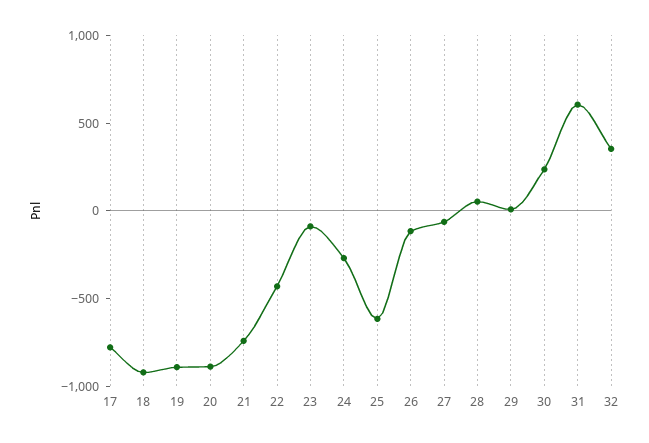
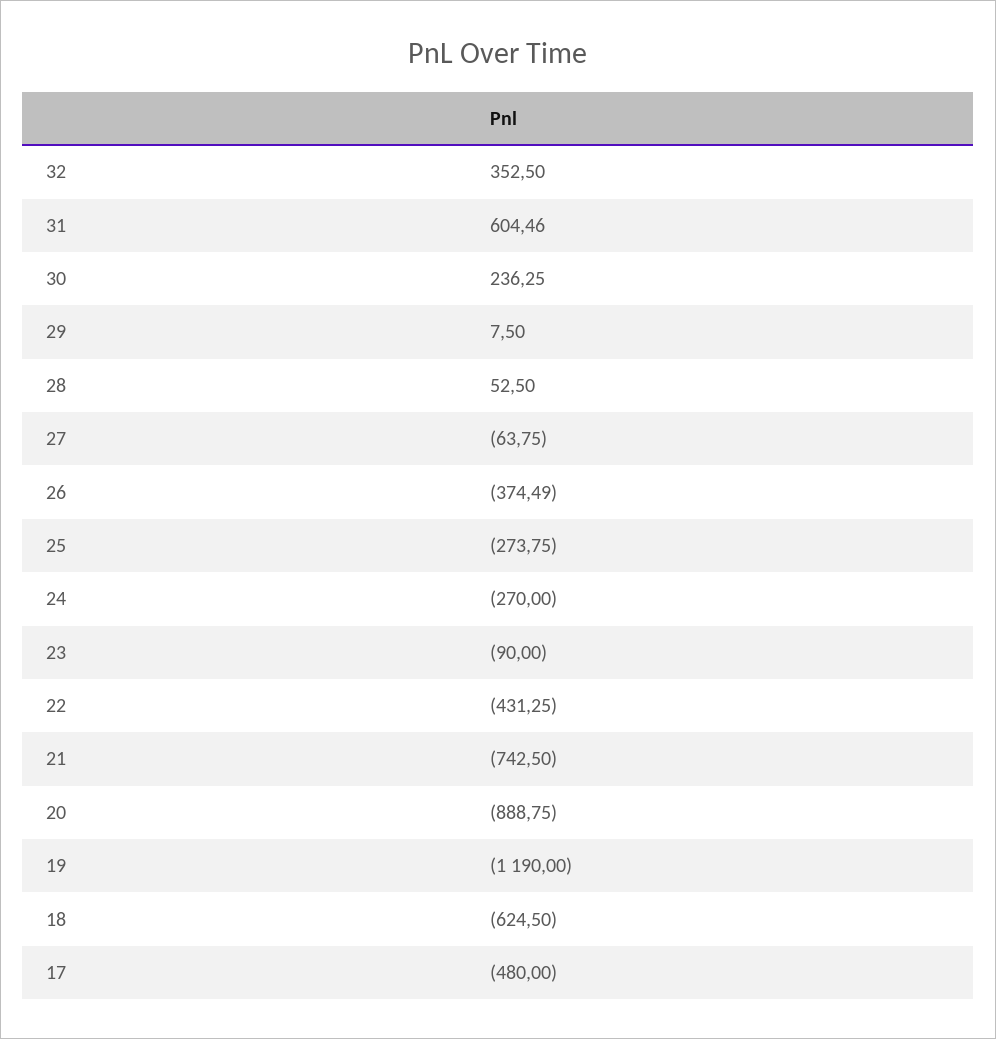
  {
-   "17": -800,
+   "17": -480,
-   "18": -900,
+   "18": -624.5,
-   "19": -900,
+   "19": -1190,
    "20": -888.75,
    "21": -742.5,
    "22": -431.25,
    "23": -90,
    "24": -270,
-   "25": -600,
+   "25": -273.75,
-   "26": -100,
+   "26": -374.49,
    "27": -63.75,
    "28": 52.5,
    "29": 7.5,
    "30": 236.25,
    "31": 604.46,
    "32": 352.5
  }

